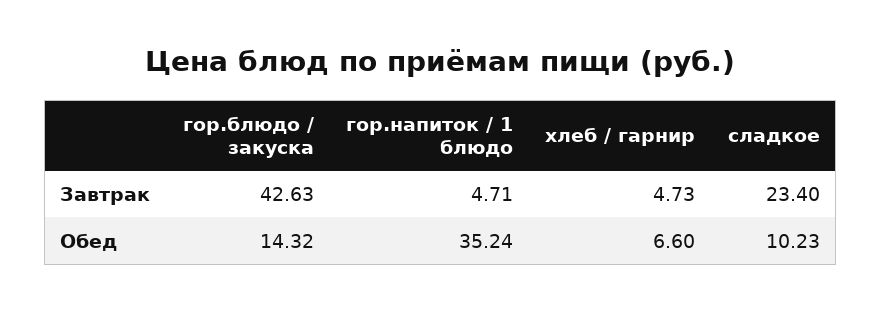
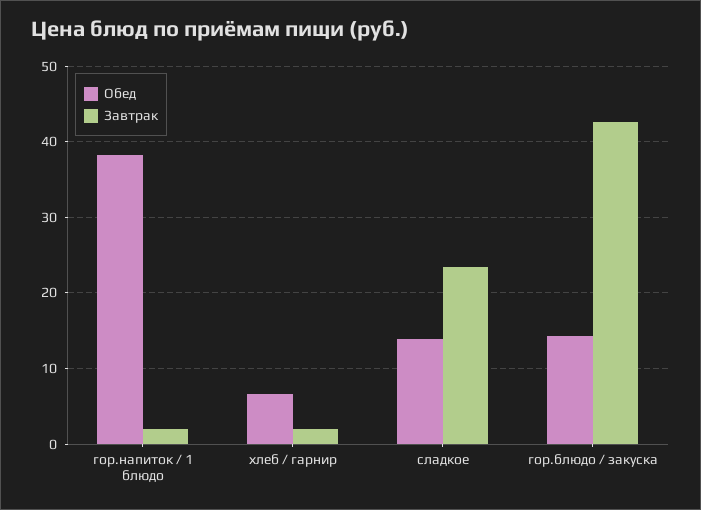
  {
    "Завтрак": {
      "гор.блюдо / закуска": 42.63,
-     "гор.напиток / 1 блюдо": 4.71,
+     "гор.напиток / 1 блюдо": 2,
-     "хлеб / гарнир": 4.73,
+     "хлеб / гарнир": 2,
      "сладкое": 23.4
    },
    "Обед": {
      "гор.блюдо / закуска": 14.32,
-     "гор.напиток / 1 блюдо": 35.24,
+     "гор.напиток / 1 блюдо": 38,
      "хлеб / гарнир": 6.6,
-     "сладкое": 10.23
+     "сладкое": 14
    }
  }

